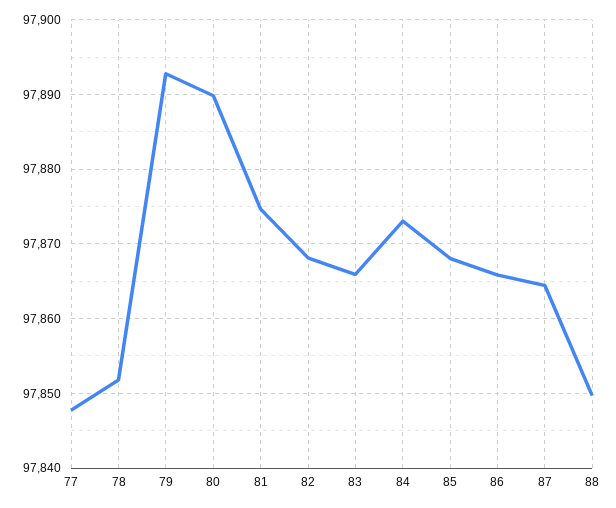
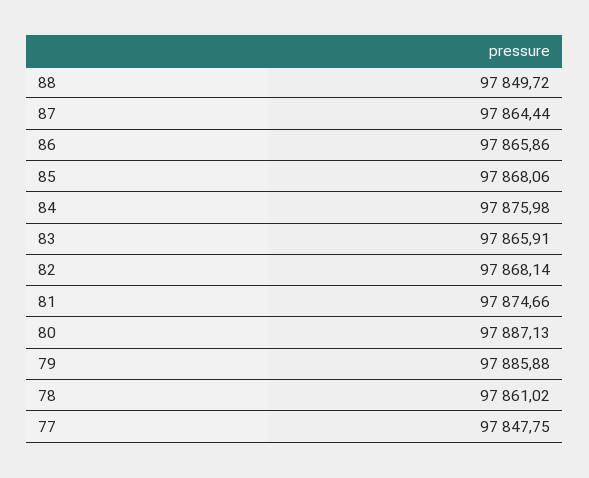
  {
    "77": 97847.75,
-   "78": 97852,
+   "78": 97861.02,
-   "79": 97893,
+   "79": 97885.88,
-   "80": 97890,
+   "80": 97887.13,
    "81": 97874.66,
    "82": 97868.14,
    "83": 97865.91,
-   "84": 97873,
+   "84": 97875.98,
    "85": 97868.06,
    "86": 97865.86,
    "87": 97864.44,
    "88": 97849.72
  }

